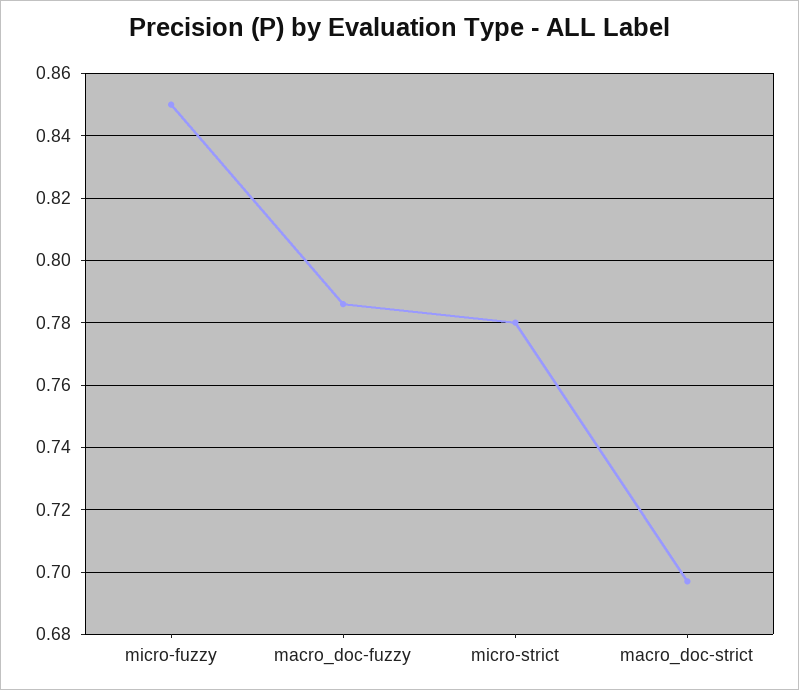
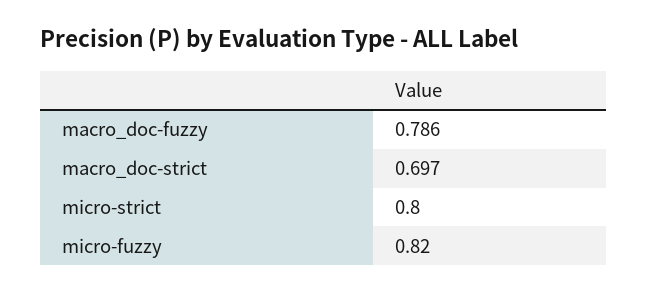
  {
-   "micro-fuzzy": 0.85,
+   "micro-fuzzy": 0.82,
    "macro_doc-fuzzy": 0.786,
-   "micro-strict": 0.78,
+   "micro-strict": 0.8,
    "macro_doc-strict": 0.697
  }

